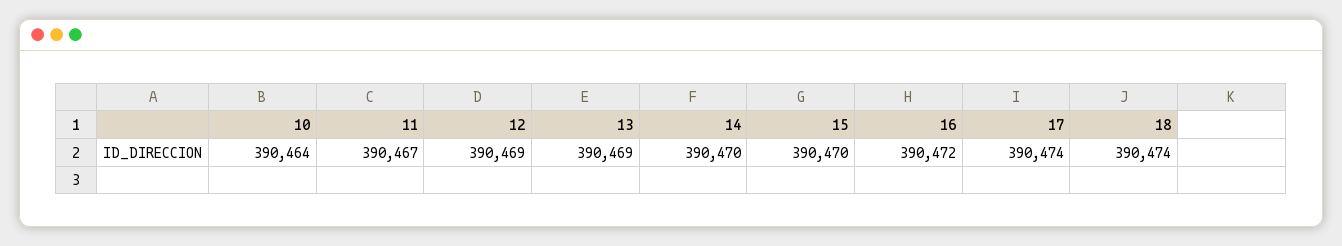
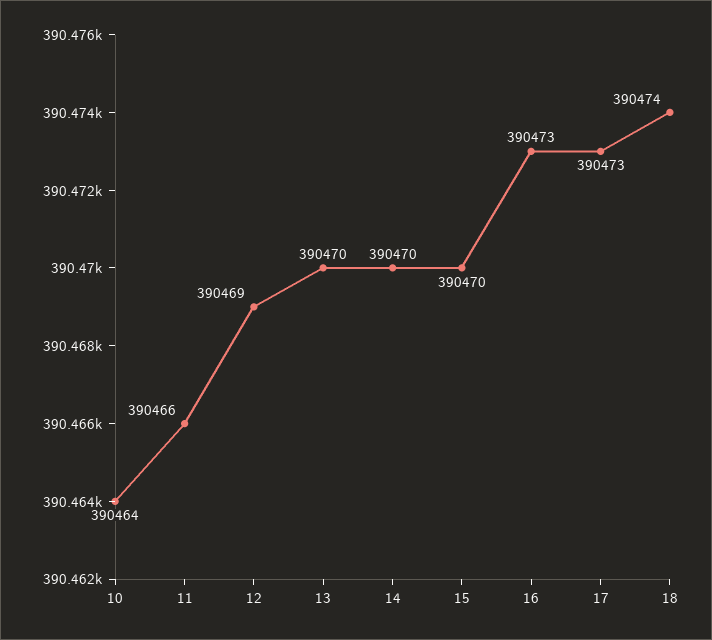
  {
    "10": 390464,
-   "11": 390467,
+   "11": 390466,
    "12": 390469,
-   "13": 390469,
+   "13": 390470,
    "14": 390470,
    "15": 390470,
-   "16": 390472,
+   "16": 390473,
-   "17": 390474,
+   "17": 390473,
    "18": 390474
  }

